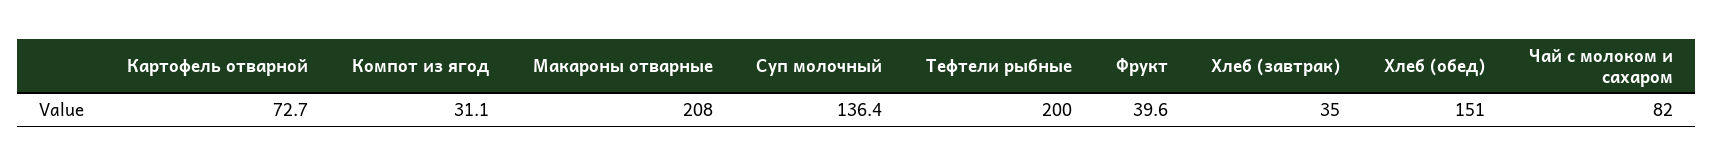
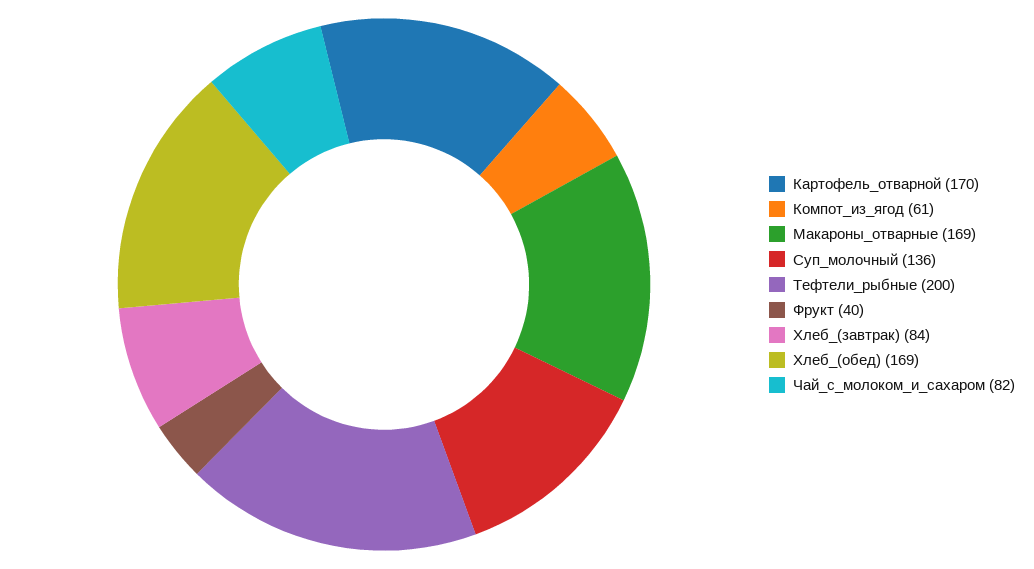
  {
-   "Картофель отварной": 72.7,
+   "Картофель отварной": 170,
-   "Компот из ягод": 31.1,
+   "Компот из ягод": 61,
-   "Макароны отварные": 208,
+   "Макароны отварные": 169,
    "Суп молочный": 136.4,
    "Тефтели рыбные": 200,
    "Фрукт": 39.6,
-   "Хлеб (завтрак)": 35,
+   "Хлеб (завтрак)": 84,
-   "Хлеб (обед)": 151,
+   "Хлеб (обед)": 169,
    "Чай с молоком и сахаром": 82
  }

